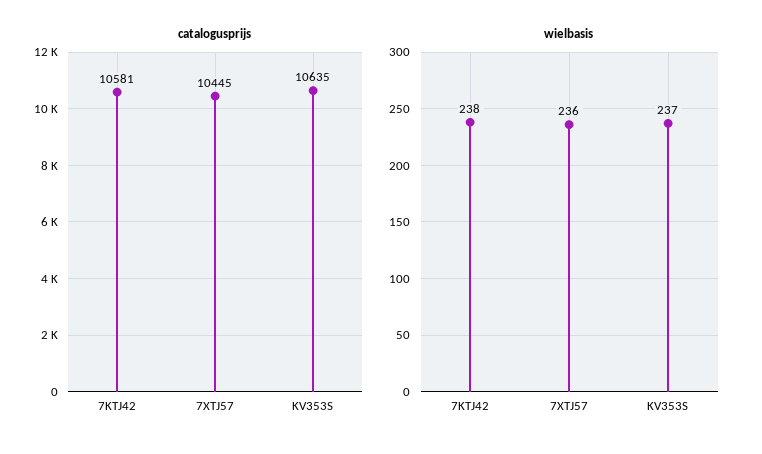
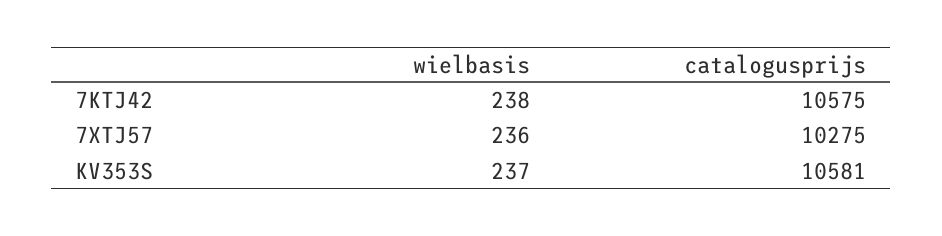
  {
    "catalogusprijs": {
-     "7KTJ42": 10581,
+     "7KTJ42": 10575,
-     "7XTJ57": 10445,
+     "7XTJ57": 10275,
-     "KV353S": 10635
+     "KV353S": 10581
    },
    "wielbasis": {
      "7KTJ42": 238,
      "7XTJ57": 236,
      "KV353S": 237
    }
  }

